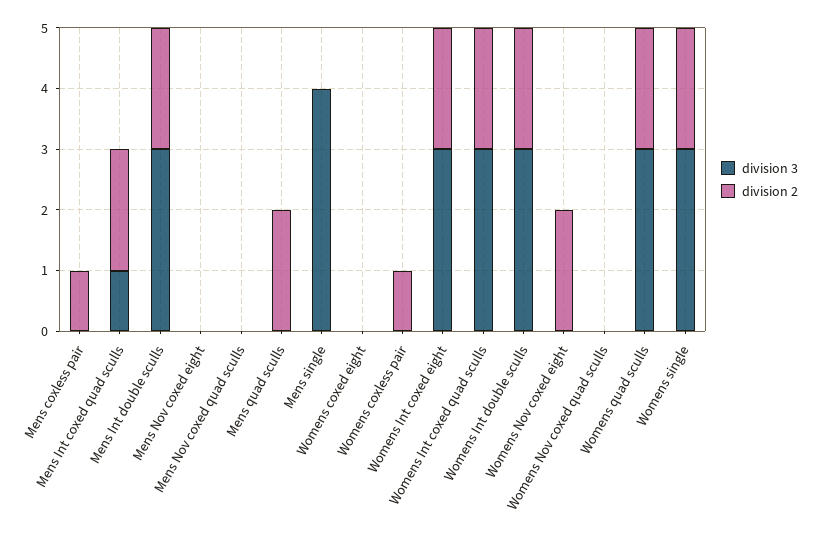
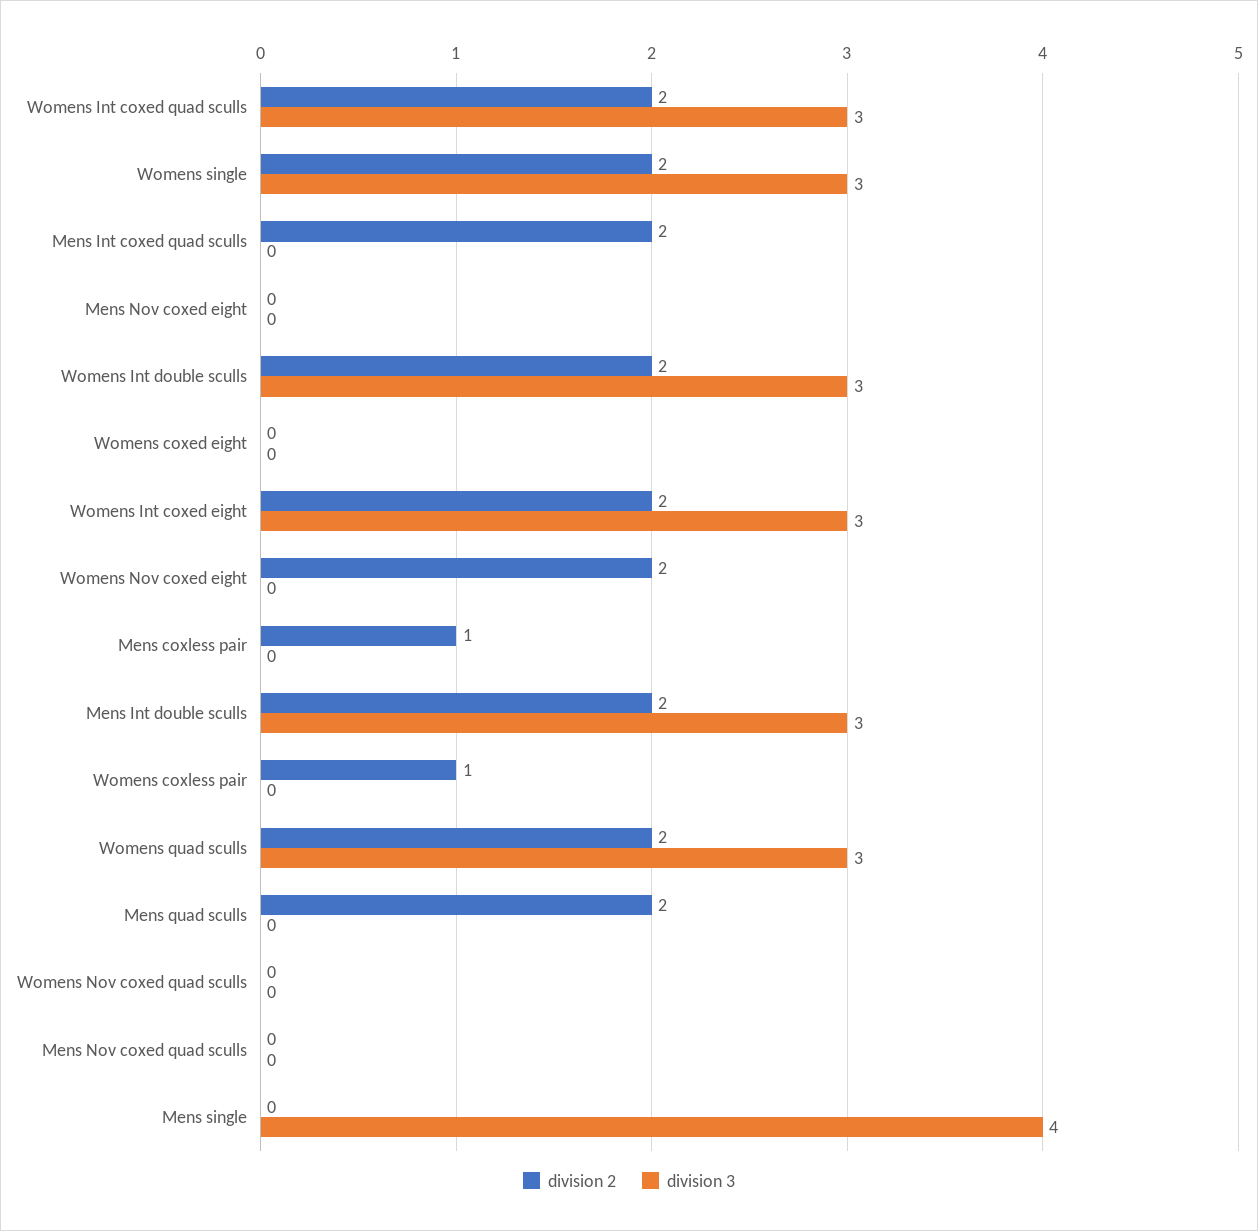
  {
    "division 3": {
      "Mens coxless pair": 0,
-     "Mens Int coxed quad sculls": 1,
+     "Mens Int coxed quad sculls": 0,
      "Mens Int double sculls": 3,
      "Mens Nov coxed eight": 0,
      "Mens Nov coxed quad sculls": 0,
      "Mens quad sculls": 0,
      "Mens single": 4,
      "Womens coxed eight": 0,
      "Womens coxless pair": 0,
      "Womens Int coxed eight": 3,
      "Womens Int coxed quad sculls": 3,
      "Womens Int double sculls": 3,
      "Womens Nov coxed eight": 0,
      "Womens Nov coxed quad sculls": 0,
      "Womens quad sculls": 3,
      "Womens single": 3
    },
    "division 2": {
      "Mens coxless pair": 1,
      "Mens Int coxed quad sculls": 2,
      "Mens Int double sculls": 2,
      "Mens Nov coxed eight": 0,
      "Mens Nov coxed quad sculls": 0,
      "Mens quad sculls": 2,
      "Mens single": 0,
      "Womens coxed eight": 0,
      "Womens coxless pair": 1,
      "Womens Int coxed eight": 2,
      "Womens Int coxed quad sculls": 2,
      "Womens Int double sculls": 2,
      "Womens Nov coxed eight": 2,
      "Womens Nov coxed quad sculls": 0,
      "Womens quad sculls": 2,
      "Womens single": 2
    }
  }

